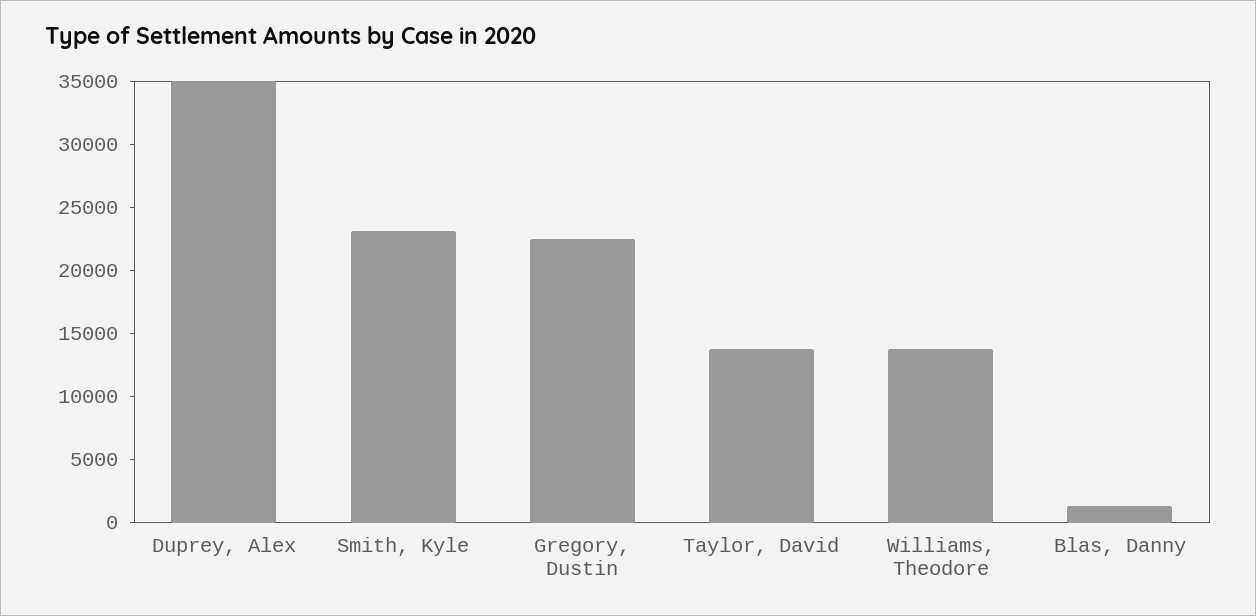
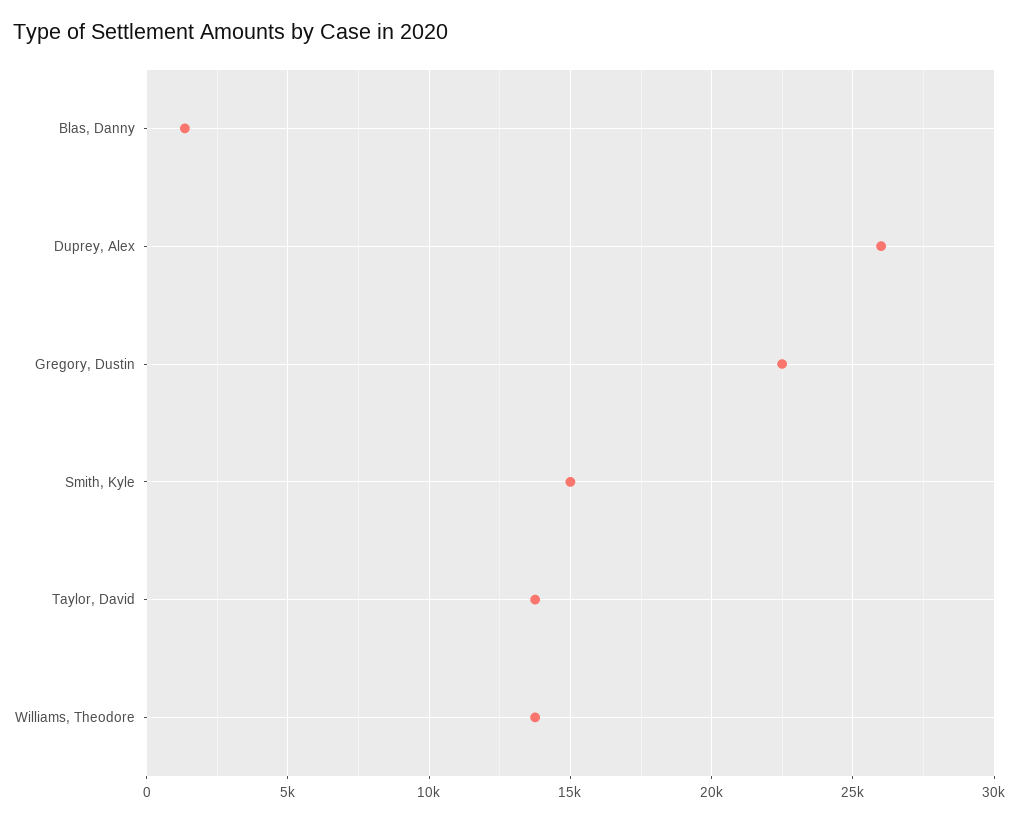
  {
-   "Duprey, Alex": 35000,
+   "Duprey, Alex": 26000,
-   "Smith, Kyle": 23000,
+   "Smith, Kyle": 15000,
    "Gregory, Dustin": 22500,
    "Taylor, David": 14000,
    "Williams, Theodore": 14000,
    "Blas, Danny": 1500
  }

